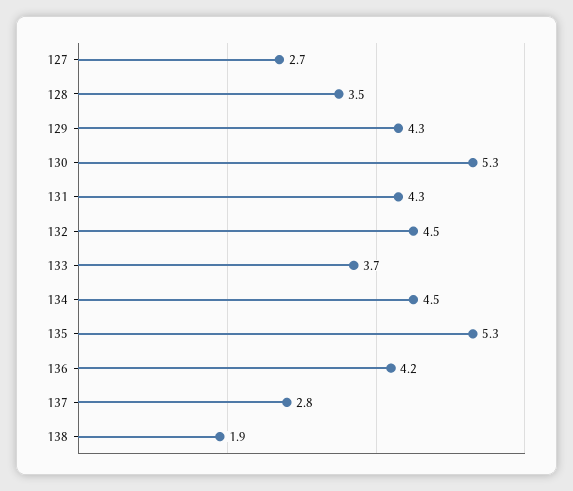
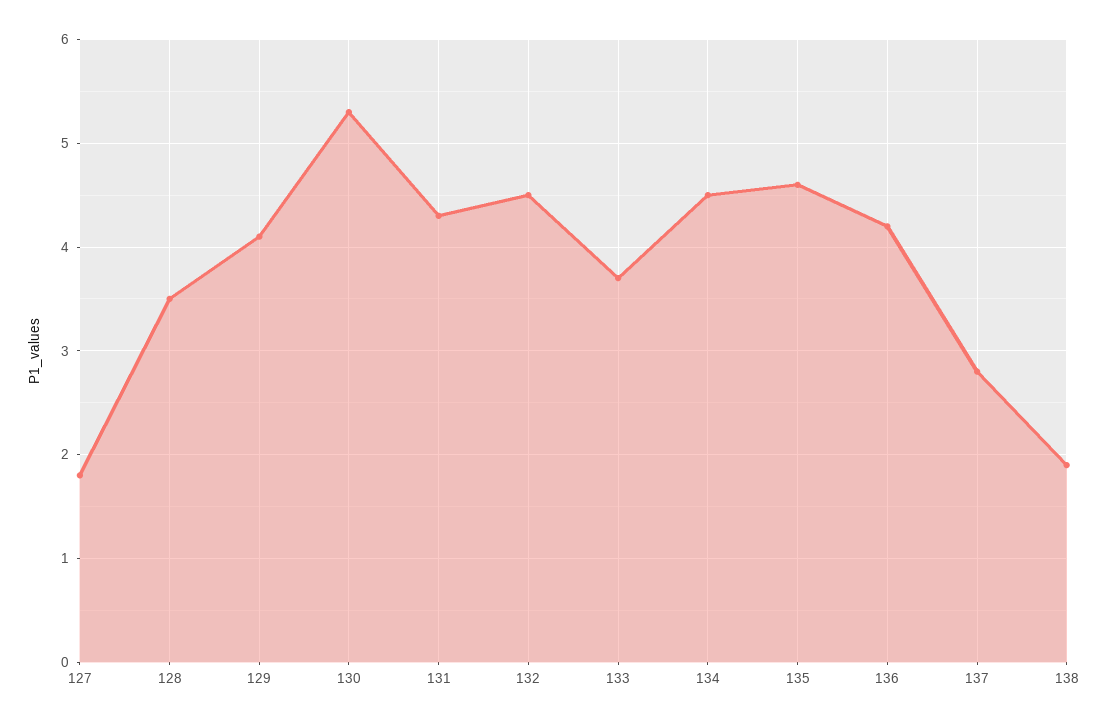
  {
-   "127": 2.7,
+   "127": 1.8,
    "128": 3.5,
-   "129": 4.3,
+   "129": 4.1,
    "130": 5.3,
    "131": 4.3,
    "132": 4.5,
    "133": 3.7,
    "134": 4.5,
-   "135": 5.3,
+   "135": 4.6,
    "136": 4.2,
    "137": 2.8,
    "138": 1.9
  }

